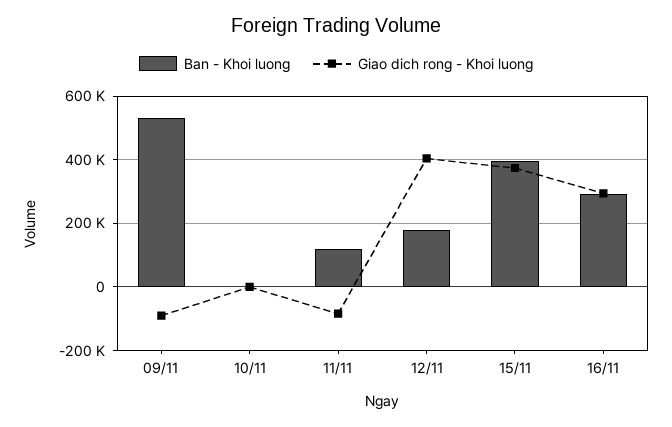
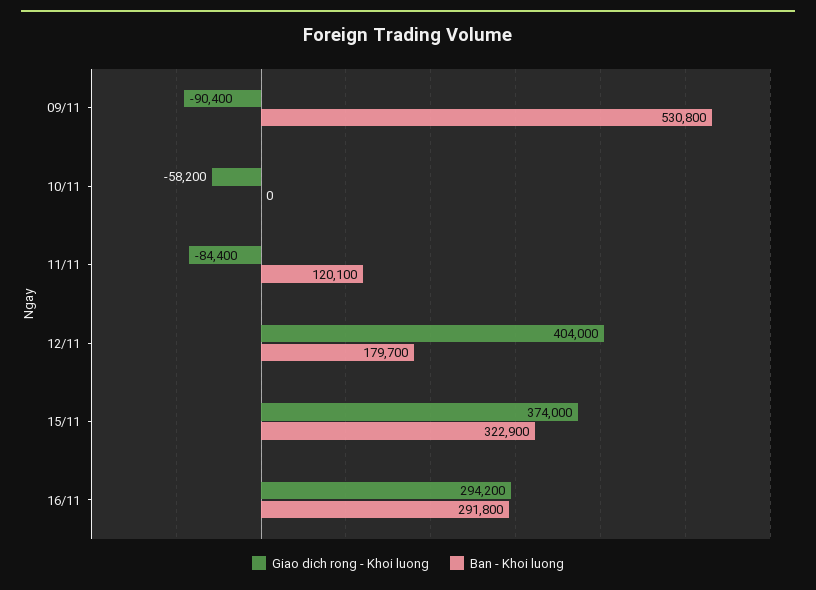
  {
    "Ban - Khoi luong": {
      "09/11": 530800,
      "10/11": 0,
      "11/11": 120100,
      "12/11": 179700,
-     "15/11": 400000,
+     "15/11": 322900,
      "16/11": 291800
    },
    "Giao dich rong - Khoi luong": {
      "09/11": -90400,
-     "10/11": 0,
+     "10/11": -58200,
      "11/11": -84400,
      "12/11": 404000,
      "15/11": 374000,
      "16/11": 294200
    }
  }

